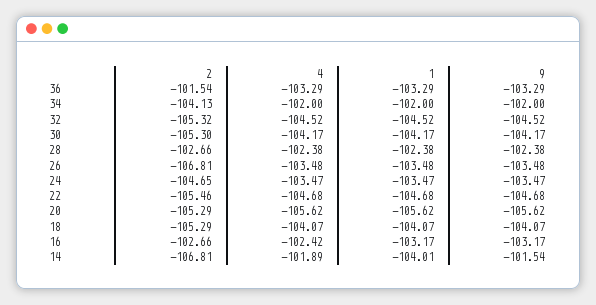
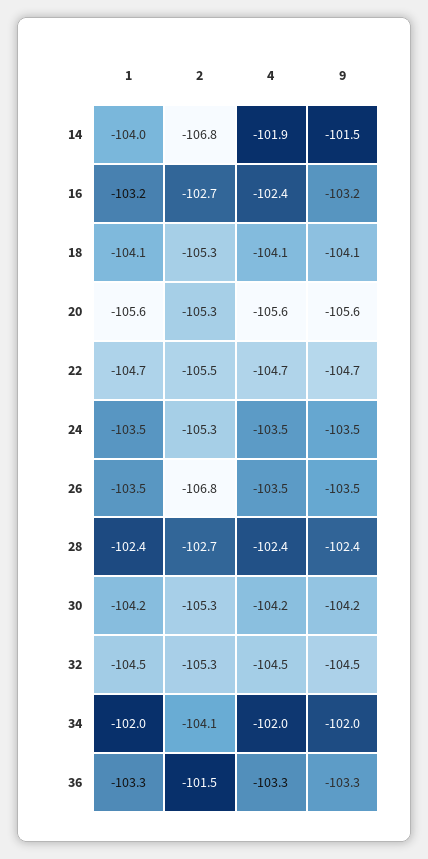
  {
    "2": {
      "36": -101.54,
      "34": -104.13,
      "32": -105.32,
      "30": -105.3,
      "28": -102.66,
      "26": -106.81,
-     "24": -104.65,
+     "24": -105.3,
      "22": -105.46,
      "20": -105.29,
      "18": -105.29,
      "16": -102.66,
      "14": -106.81
    },
    "4": {
      "36": -103.29,
      "34": -102,
      "32": -104.52,
      "30": -104.17,
      "28": -102.38,
      "26": -103.48,
      "24": -103.47,
      "22": -104.68,
      "20": -105.62,
      "18": -104.07,
      "16": -102.42,
      "14": -101.89
    },
    "1": {
      "36": -103.29,
      "34": -102,
      "32": -104.52,
      "30": -104.17,
      "28": -102.38,
      "26": -103.48,
      "24": -103.47,
      "22": -104.68,
      "20": -105.62,
      "18": -104.07,
      "16": -103.17,
      "14": -104.01
    },
    "9": {
      "36": -103.29,
      "34": -102,
      "32": -104.52,
      "30": -104.17,
      "28": -102.38,
      "26": -103.48,
      "24": -103.47,
      "22": -104.68,
      "20": -105.62,
      "18": -104.07,
      "16": -103.17,
      "14": -101.54
    }
  }

